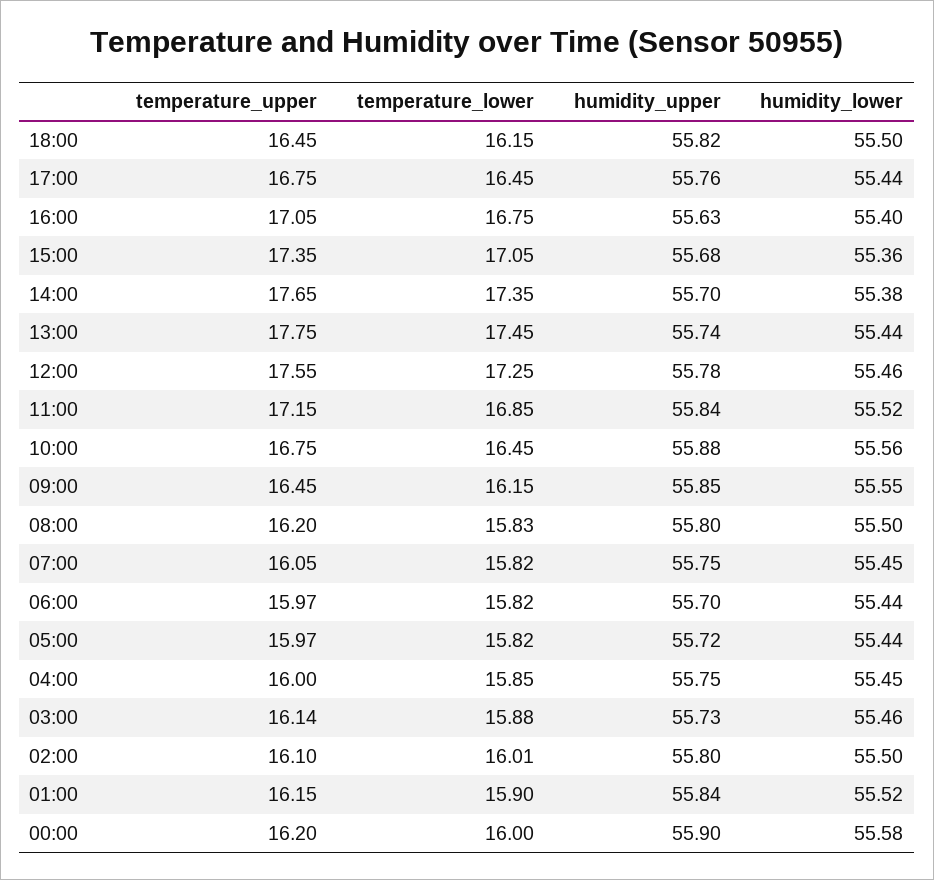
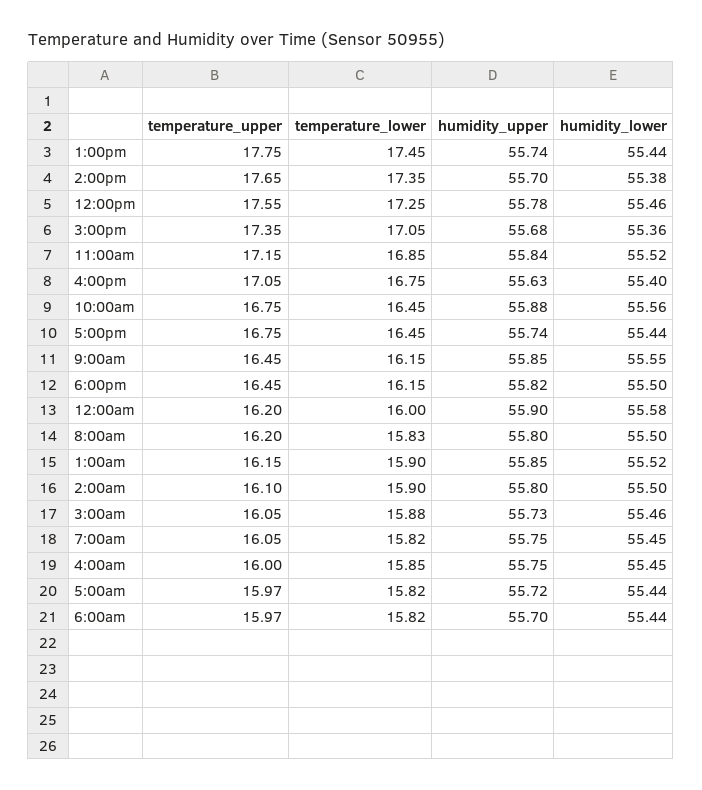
  {
    "temperature_upper": {
      "18:00": 16.45,
      "17:00": 16.75,
      "16:00": 17.05,
      "15:00": 17.35,
      "14:00": 17.65,
      "13:00": 17.75,
      "12:00": 17.55,
      "11:00": 17.15,
      "10:00": 16.75,
      "09:00": 16.45,
      "08:00": 16.2,
      "07:00": 16.05,
      "06:00": 15.97,
      "05:00": 15.97,
      "04:00": 16,
-     "03:00": 16.14,
+     "03:00": 16.05,
      "02:00": 16.1,
      "01:00": 16.15,
      "00:00": 16.2
    },
    "temperature_lower": {
      "18:00": 16.15,
      "17:00": 16.45,
      "16:00": 16.75,
      "15:00": 17.05,
      "14:00": 17.35,
      "13:00": 17.45,
      "12:00": 17.25,
      "11:00": 16.85,
      "10:00": 16.45,
      "09:00": 16.15,
      "08:00": 15.83,
      "07:00": 15.82,
      "06:00": 15.82,
      "05:00": 15.82,
      "04:00": 15.85,
      "03:00": 15.88,
-     "02:00": 16.01,
+     "02:00": 15.9,
      "01:00": 15.9,
      "00:00": 16
    },
    "humidity_upper": {
      "18:00": 55.82,
-     "17:00": 55.76,
+     "17:00": 55.74,
      "16:00": 55.63,
      "15:00": 55.68,
      "14:00": 55.7,
      "13:00": 55.74,
      "12:00": 55.78,
      "11:00": 55.84,
      "10:00": 55.88,
      "09:00": 55.85,
      "08:00": 55.8,
      "07:00": 55.75,
      "06:00": 55.7,
      "05:00": 55.72,
      "04:00": 55.75,
      "03:00": 55.73,
      "02:00": 55.8,
-     "01:00": 55.84,
+     "01:00": 55.85,
      "00:00": 55.9
    },
    "humidity_lower": {
      "18:00": 55.5,
      "17:00": 55.44,
      "16:00": 55.4,
      "15:00": 55.36,
      "14:00": 55.38,
      "13:00": 55.44,
      "12:00": 55.46,
      "11:00": 55.52,
      "10:00": 55.56,
      "09:00": 55.55,
      "08:00": 55.5,
      "07:00": 55.45,
      "06:00": 55.44,
      "05:00": 55.44,
      "04:00": 55.45,
      "03:00": 55.46,
      "02:00": 55.5,
      "01:00": 55.52,
      "00:00": 55.58
    }
  }

